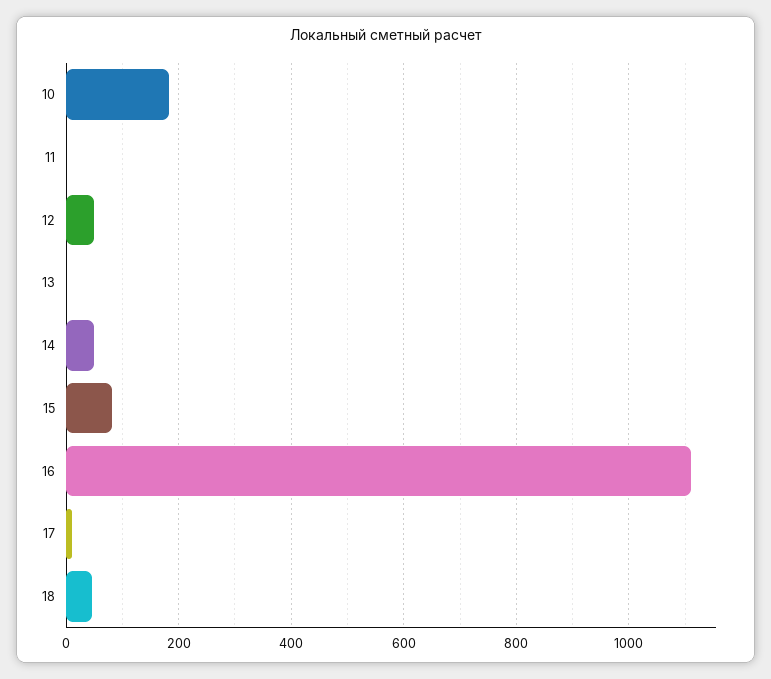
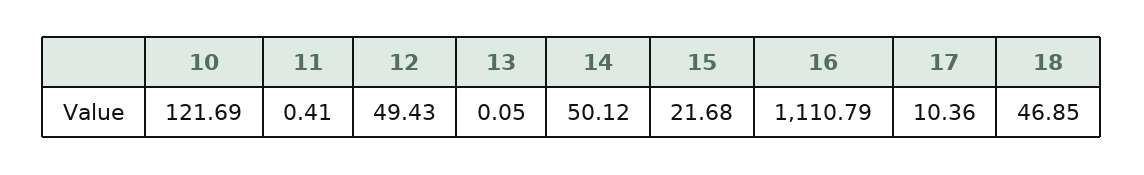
  {
-   "10": 180,
+   "10": 121.69,
    "11": 0.41,
    "12": 49.43,
    "13": 0.05,
    "14": 50.12,
-   "15": 80,
+   "15": 21.68,
    "16": 1110.79,
    "17": 10.36,
    "18": 46.85
  }

